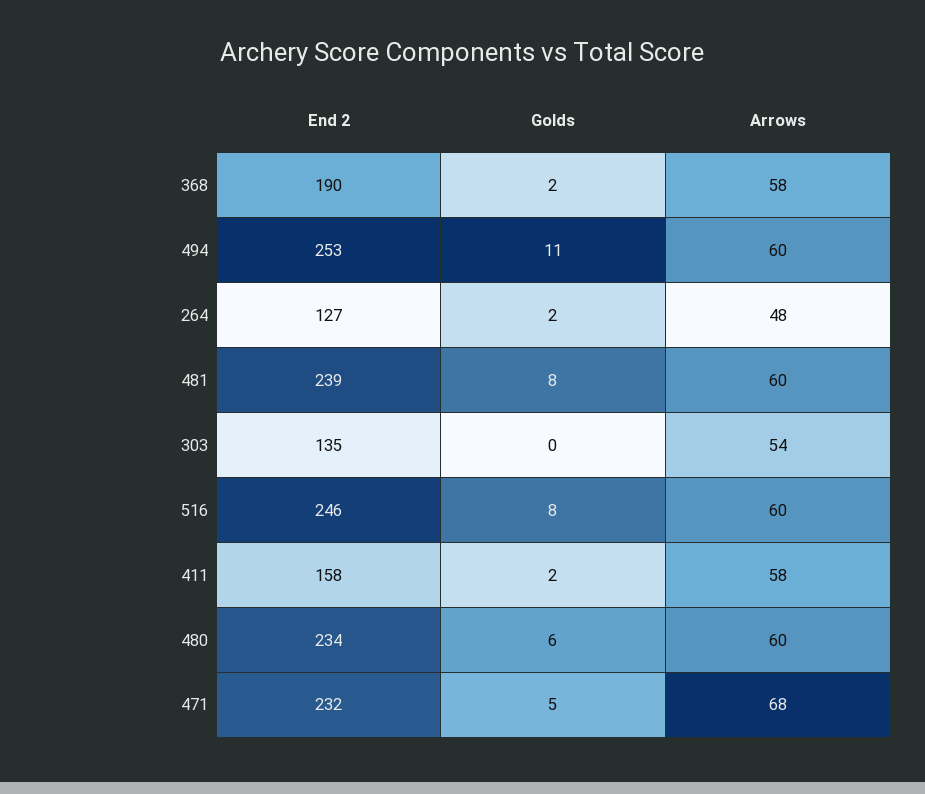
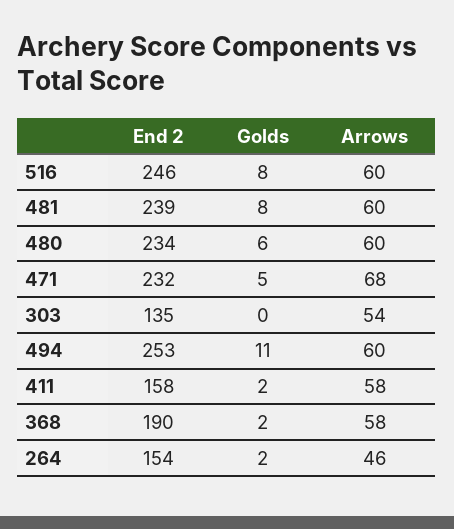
  {
    "End 2": {
      "368": 190,
      "494": 253,
-     "264": 127,
+     "264": 154,
      "481": 239,
      "303": 135,
      "516": 246,
      "411": 158,
      "480": 234,
      "471": 232
    },
    "Golds": {
      "368": 2,
      "494": 11,
      "264": 2,
      "481": 8,
      "303": 0,
      "516": 8,
      "411": 2,
      "480": 6,
      "471": 5
    },
    "Arrows": {
      "368": 58,
      "494": 60,
-     "264": 48,
+     "264": 46,
      "481": 60,
      "303": 54,
      "516": 60,
      "411": 58,
      "480": 60,
      "471": 68
    }
  }

